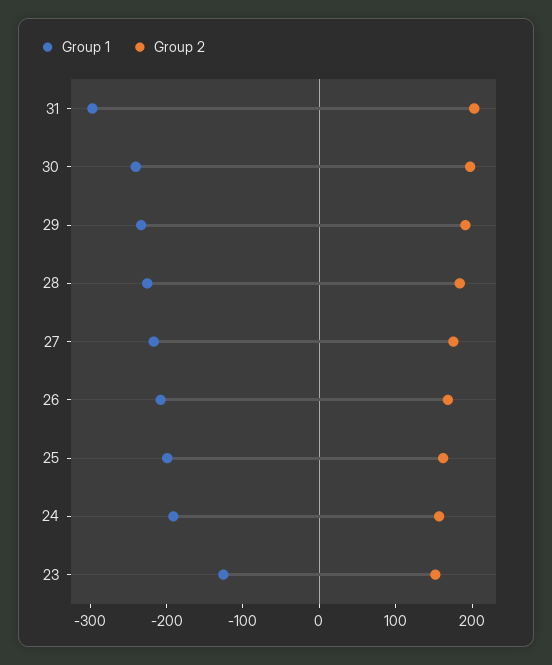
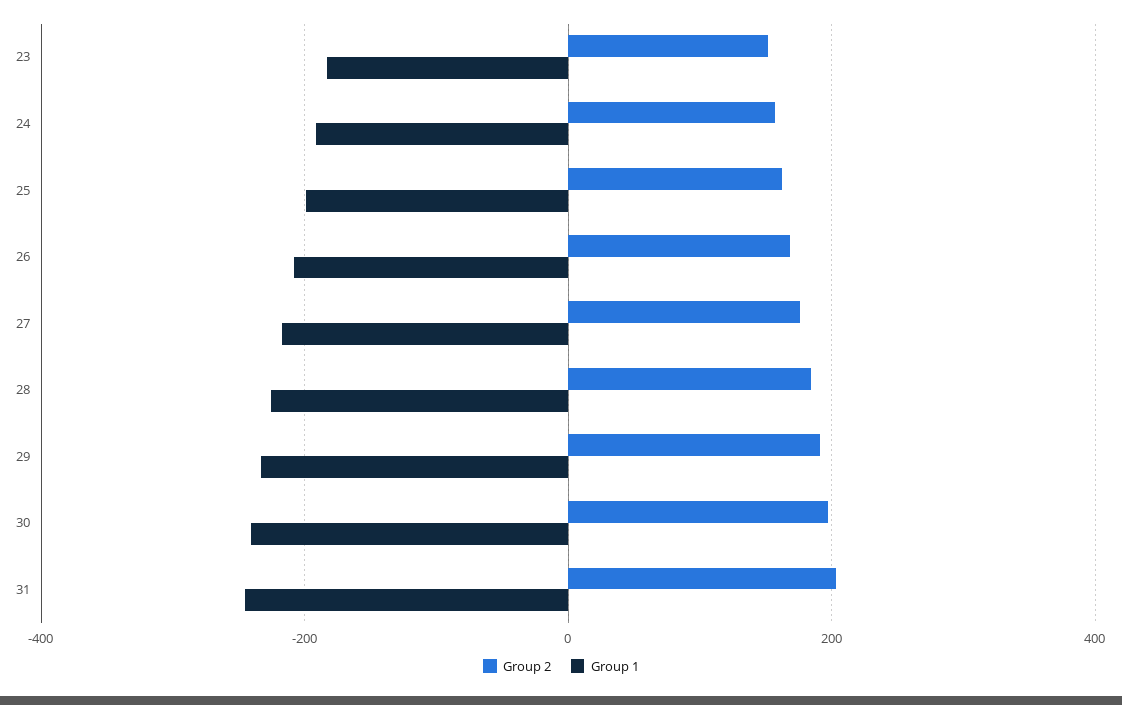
  {
    "Group 1": {
-     "31": -300,
+     "31": -240,
      "30": -240,
      "29": -240,
      "28": -220,
      "27": -220,
      "26": -200,
      "25": -200,
      "24": -200,
-     "23": -120
+     "23": -180
    },
    "Group 2": {
      "31": 200,
      "30": 200,
      "29": 200,
      "28": 180,
      "27": 180,
      "26": 160,
      "25": 160,
      "24": 160,
      "23": 160
    }
  }

